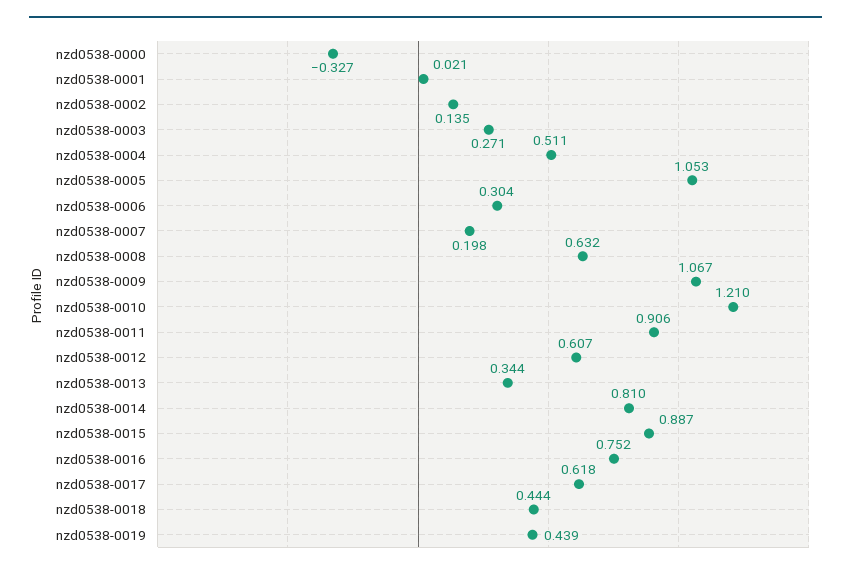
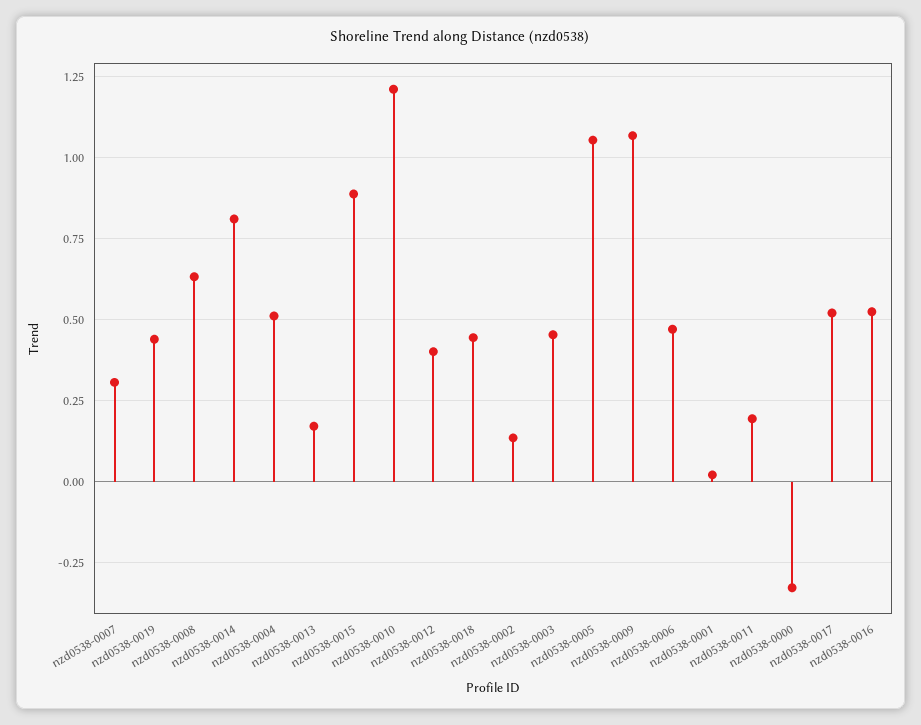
  {
    "nzd0538-0000": -0.327,
    "nzd0538-0001": 0.021,
    "nzd0538-0002": 0.135,
-   "nzd0538-0003": 0.271,
+   "nzd0538-0003": 0.45,
    "nzd0538-0004": 0.511,
    "nzd0538-0005": 1.053,
-   "nzd0538-0006": 0.304,
+   "nzd0538-0006": 0.475,
-   "nzd0538-0007": 0.198,
+   "nzd0538-0007": 0.3,
    "nzd0538-0008": 0.632,
    "nzd0538-0009": 1.067,
    "nzd0538-0010": 1.21,
-   "nzd0538-0011": 0.906,
+   "nzd0538-0011": 0.2,
-   "nzd0538-0012": 0.607,
+   "nzd0538-0012": 0.4,
-   "nzd0538-0013": 0.344,
+   "nzd0538-0013": 0.175,
    "nzd0538-0014": 0.81,
    "nzd0538-0015": 0.887,
-   "nzd0538-0016": 0.752,
+   "nzd0538-0016": 0.525,
-   "nzd0538-0017": 0.618,
+   "nzd0538-0017": 0.525,
    "nzd0538-0018": 0.444,
    "nzd0538-0019": 0.439
  }

